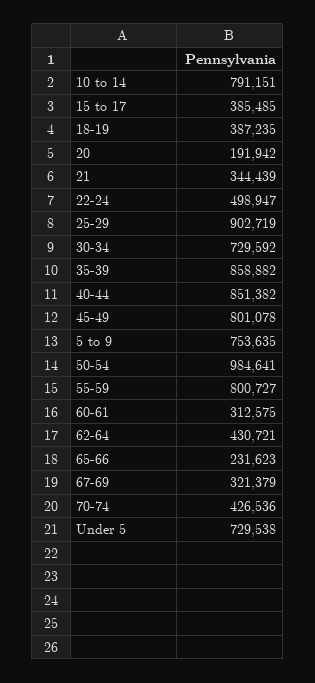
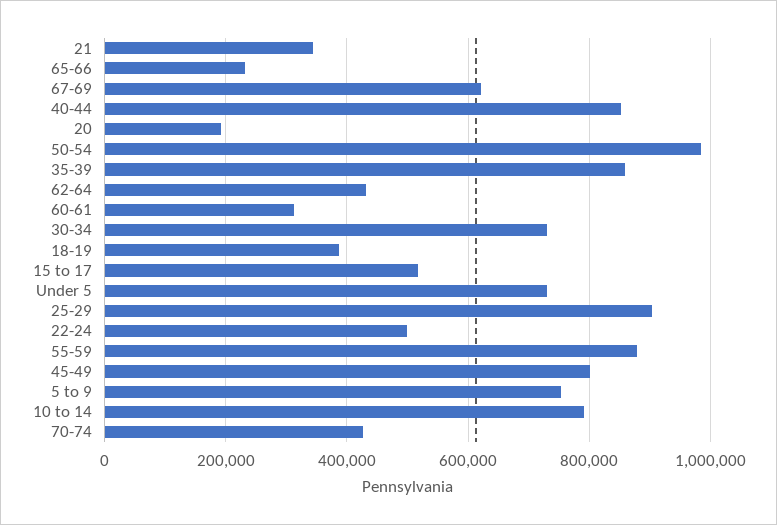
  {
    "10 to 14": 791151,
-   "15 to 17": 385485,
+   "15 to 17": 520000,
    "18-19": 387235,
    "20": 191942,
    "21": 344439,
    "22-24": 498947,
    "25-29": 902719,
    "30-34": 729592,
    "35-39": 858882,
    "40-44": 851382,
    "45-49": 801078,
    "5 to 9": 753635,
    "50-54": 984641,
-   "55-59": 800727,
+   "55-59": 880000,
    "60-61": 312575,
    "62-64": 430721,
    "65-66": 231623,
-   "67-69": 321379,
+   "67-69": 620000,
    "70-74": 426536,
    "Under 5": 729538
  }

